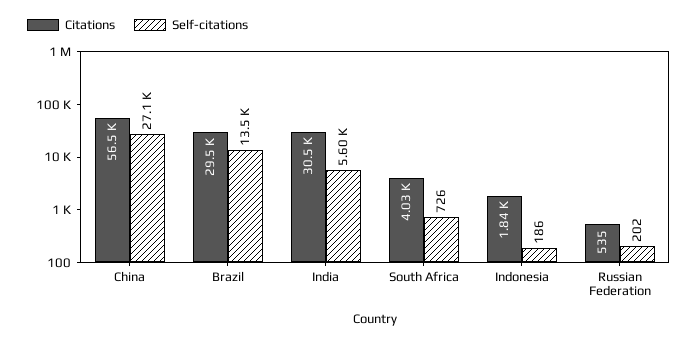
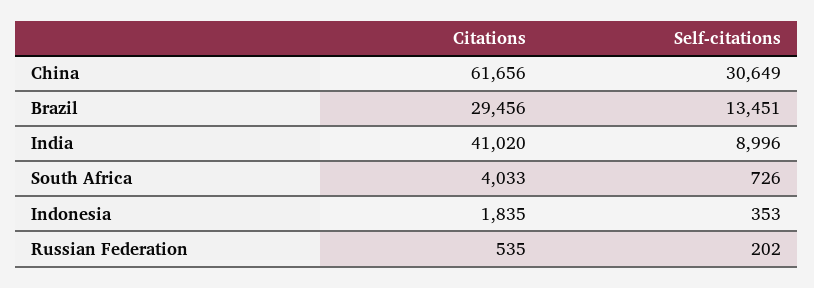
  {
    "Citations": {
-     "China": 56500,
+     "China": 61656,
      "Brazil": 29456,
-     "India": 30500,
+     "India": 41020,
      "South Africa": 4033,
      "Indonesia": 1835,
      "Russian Federation": 535
    },
    "Self-citations": {
-     "China": 27100,
+     "China": 30649,
      "Brazil": 13451,
-     "India": 5600,
+     "India": 8996,
      "South Africa": 726,
-     "Indonesia": 186,
+     "Indonesia": 353,
      "Russian Federation": 202
    }
  }

